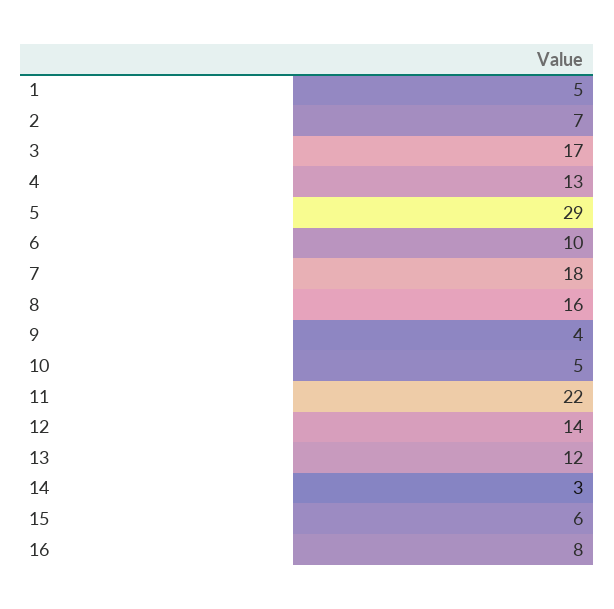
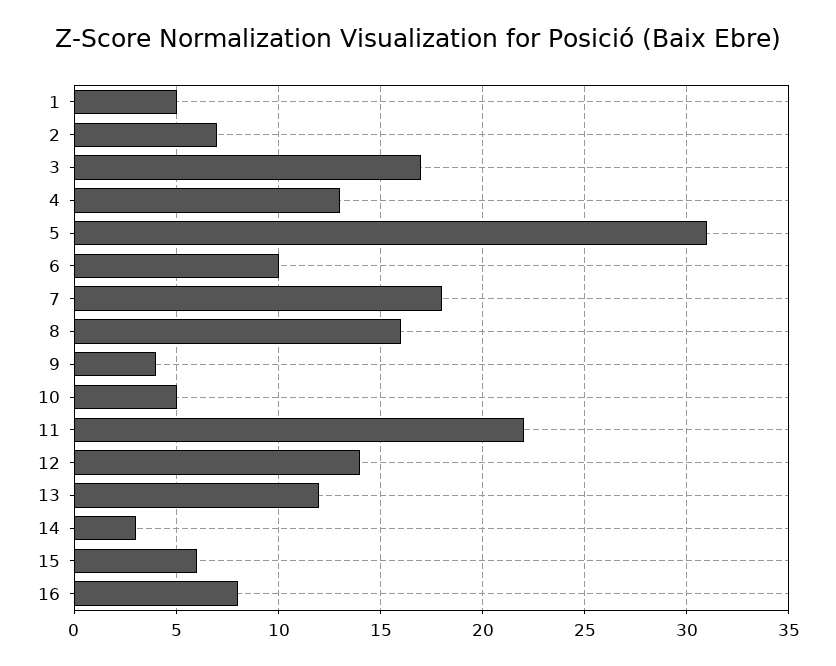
  {
    "1": 5,
    "2": 7,
    "3": 17,
    "4": 13,
-   "5": 29,
+   "5": 31,
    "6": 10,
    "7": 18,
    "8": 16,
    "9": 4,
    "10": 5,
    "11": 22,
    "12": 14,
    "13": 12,
    "14": 3,
    "15": 6,
    "16": 8
  }

